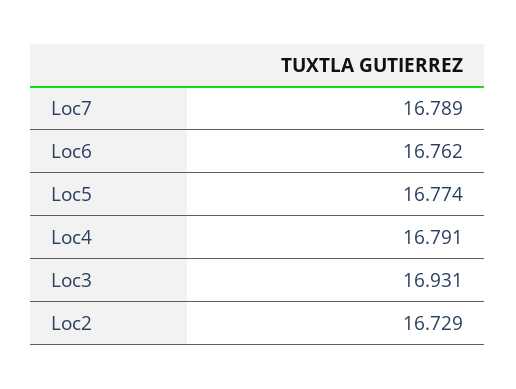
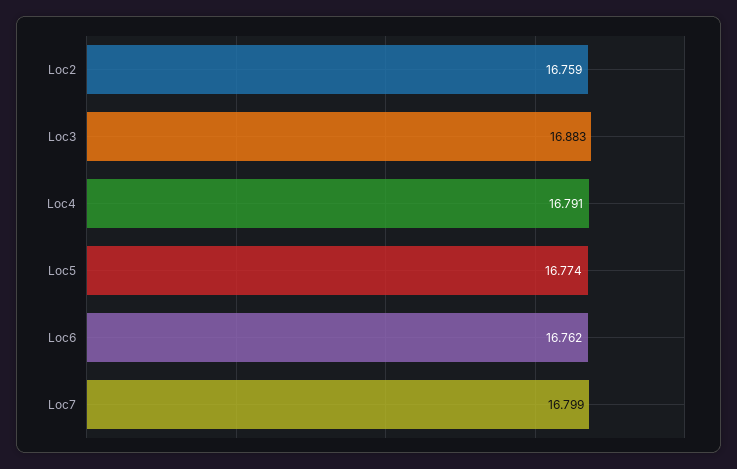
  {
-   "Loc7": 16.789,
+   "Loc7": 16.799,
    "Loc6": 16.762,
    "Loc5": 16.774,
    "Loc4": 16.791,
-   "Loc3": 16.931,
+   "Loc3": 16.883,
-   "Loc2": 16.729
+   "Loc2": 16.759
  }

